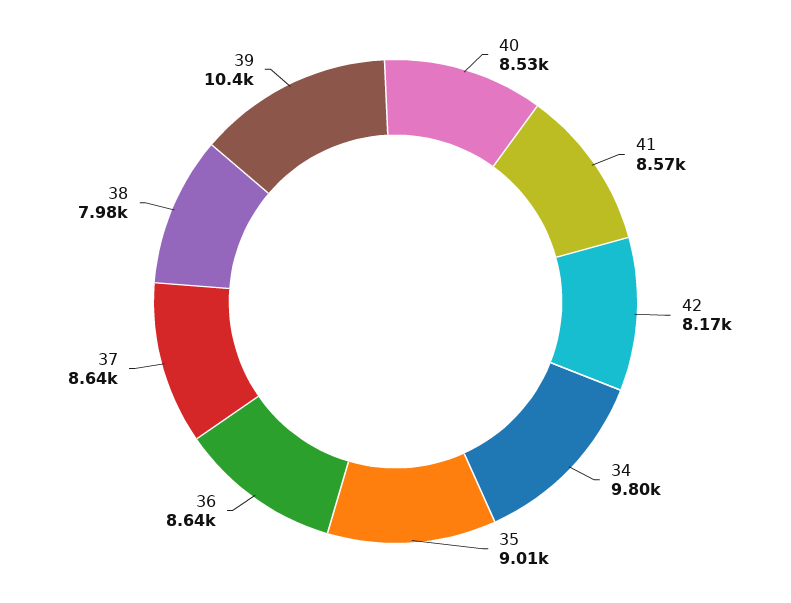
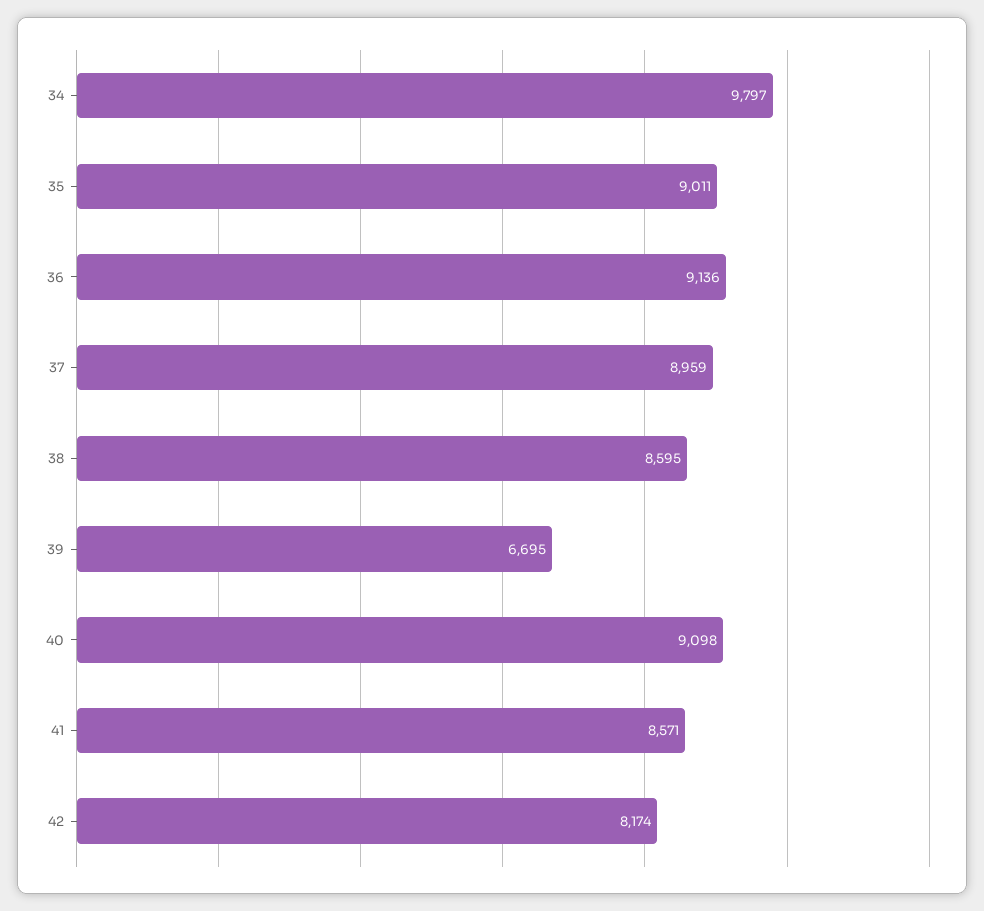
  {
-   "40": 8530,
+   "40": 9098,
    "41": 8571,
    "42": 8174,
    "34": 9797,
    "35": 9011,
-   "36": 8640,
+   "36": 9136,
-   "37": 8640,
+   "37": 8959,
-   "38": 7980,
+   "38": 8595,
-   "39": 10400
+   "39": 6695
  }

